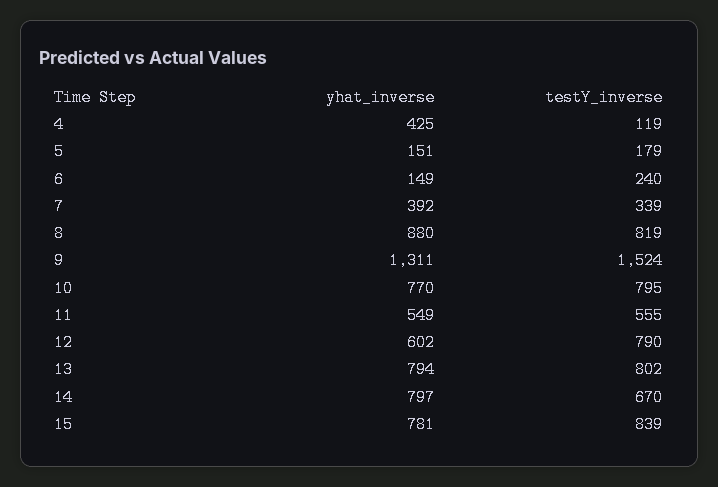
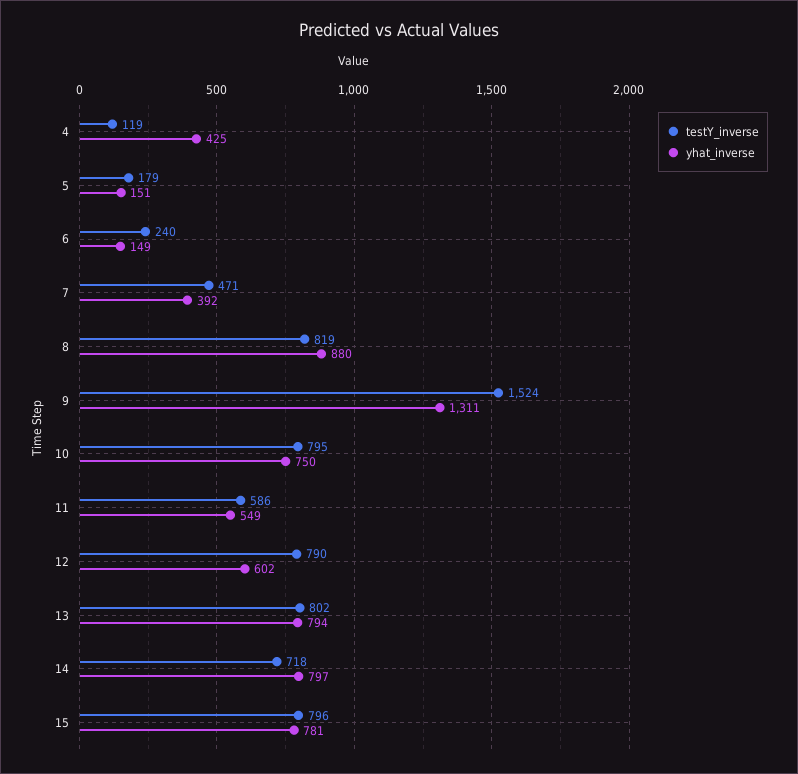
  {
    "yhat_inverse": {
      "4": 425,
      "5": 151,
      "6": 149,
      "7": 392,
      "8": 880,
      "9": 1311,
-     "10": 770,
+     "10": 750,
      "11": 549,
      "12": 602,
      "13": 794,
      "14": 797,
      "15": 781
    },
    "testY_inverse": {
      "4": 119,
      "5": 179,
      "6": 240,
-     "7": 339,
+     "7": 471,
      "8": 819,
      "9": 1524,
      "10": 795,
-     "11": 555,
+     "11": 586,
      "12": 790,
      "13": 802,
-     "14": 670,
+     "14": 718,
-     "15": 839
+     "15": 796
    }
  }

